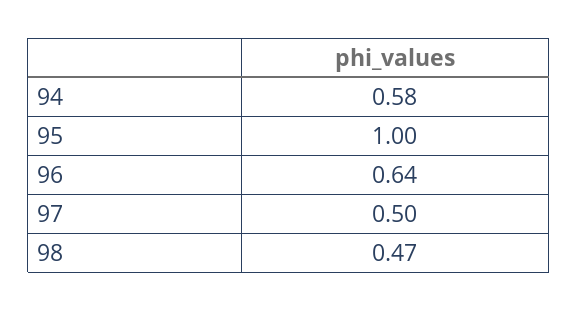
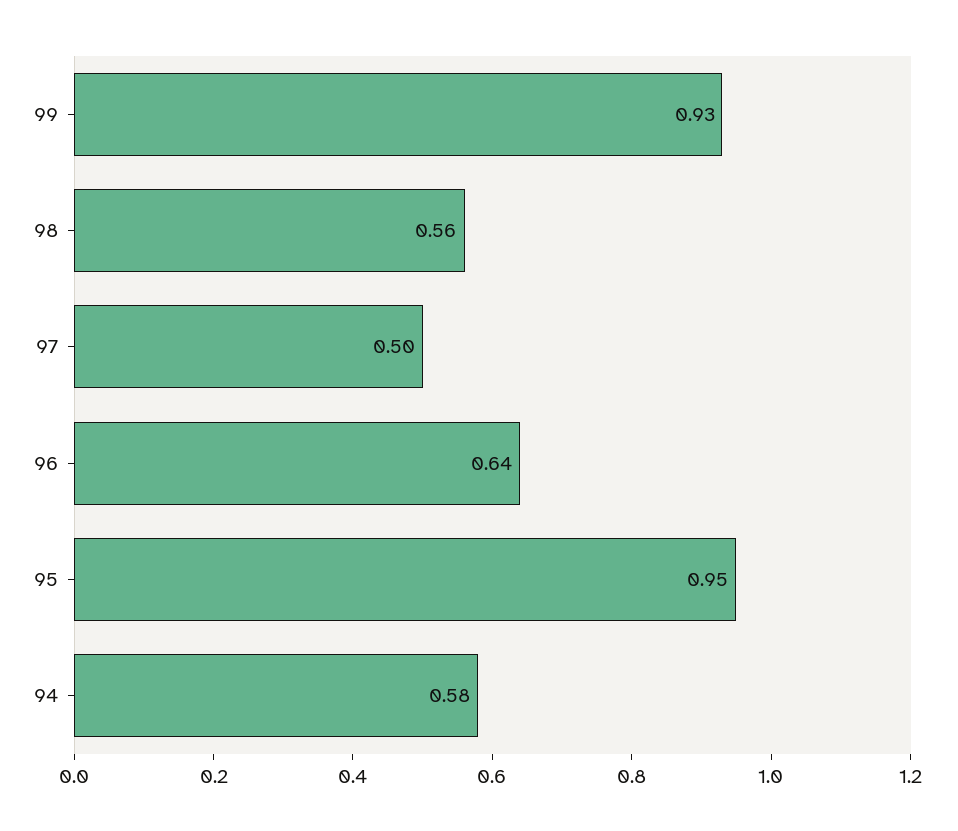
  {
    "94": 0.58,
-   "95": 1,
+   "95": 0.95,
    "96": 0.64,
    "97": 0.5,
-   "98": 0.47
+   "98": 0.56,
+   "99": 0.93
  }

